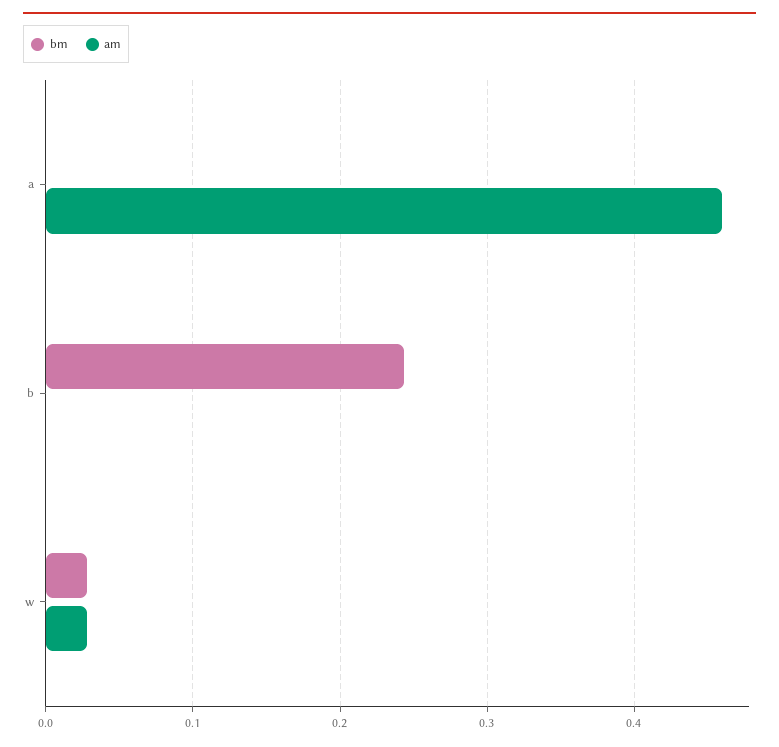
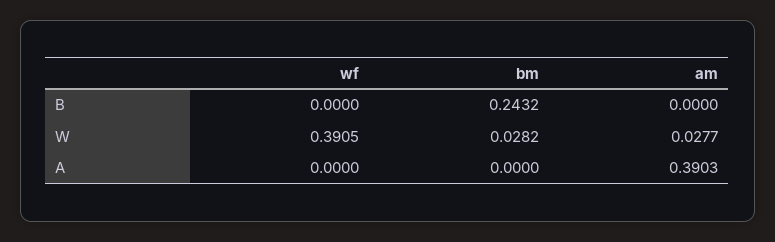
  {
    "bm": {
      "a": 0,
      "b": 0.2432,
      "w": 0.0282
    },
    "am": {
-     "a": 0.46,
+     "a": 0.3903,
      "b": 0,
      "w": 0.0277
-   }
+   },
+   "wf": {
+     "b": 0,
+     "w": 0.3905,
+     "a": 0
+   }
  }

